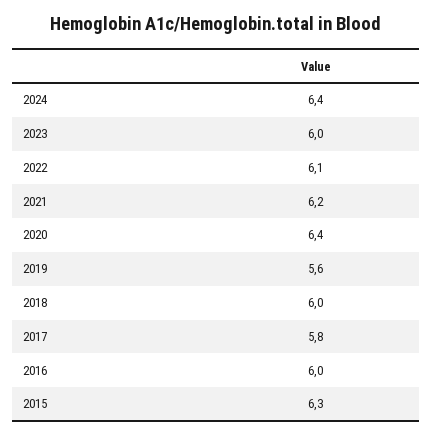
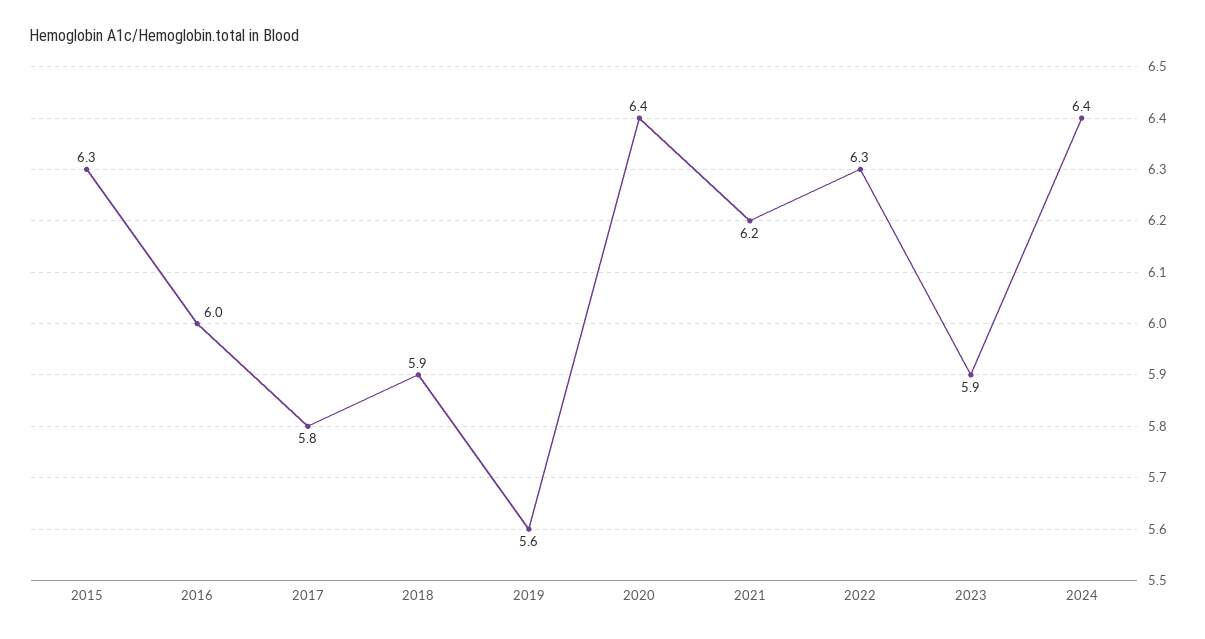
  {
    "2024": 6.4,
-   "2023": 6,
+   "2023": 5.9,
-   "2022": 6.1,
+   "2022": 6.3,
    "2021": 6.2,
    "2020": 6.4,
    "2019": 5.6,
-   "2018": 6,
+   "2018": 5.9,
    "2017": 5.8,
    "2016": 6,
    "2015": 6.3
  }

